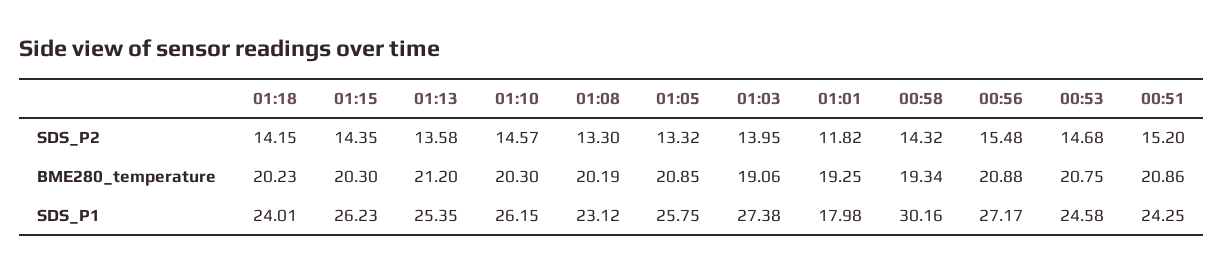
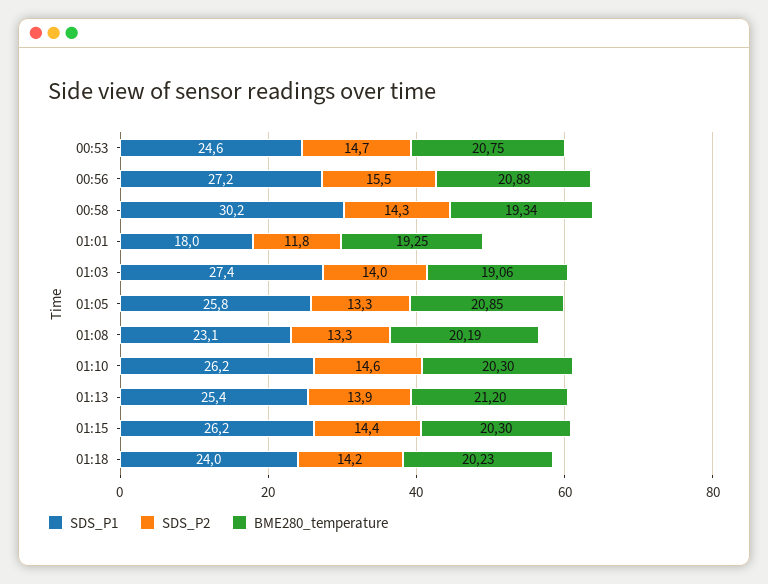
  {
    "SDS_P2": {
      "01:18": 14.15,
      "01:15": 14.35,
-     "01:13": 13.58,
+     "01:13": 13.9,
      "01:10": 14.57,
      "01:08": 13.3,
      "01:05": 13.32,
      "01:03": 13.95,
      "01:01": 11.82,
      "00:58": 14.32,
      "00:56": 15.48,
-     "00:53": 14.68,
+     "00:53": 14.68
-     "00:51": 15.2
    },
    "BME280_temperature": {
      "01:18": 20.23,
      "01:15": 20.3,
      "01:13": 21.2,
      "01:10": 20.3,
      "01:08": 20.19,
      "01:05": 20.85,
      "01:03": 19.06,
      "01:01": 19.25,
      "00:58": 19.34,
      "00:56": 20.88,
-     "00:53": 20.75,
+     "00:53": 20.75
-     "00:51": 20.86
    },
    "SDS_P1": {
      "01:18": 24.01,
      "01:15": 26.23,
      "01:13": 25.35,
      "01:10": 26.15,
      "01:08": 23.12,
      "01:05": 25.75,
      "01:03": 27.38,
      "01:01": 17.98,
      "00:58": 30.16,
      "00:56": 27.17,
-     "00:53": 24.58,
+     "00:53": 24.58
-     "00:51": 24.25
    }
  }

